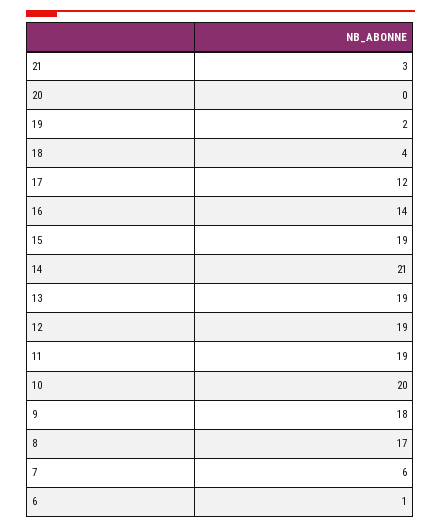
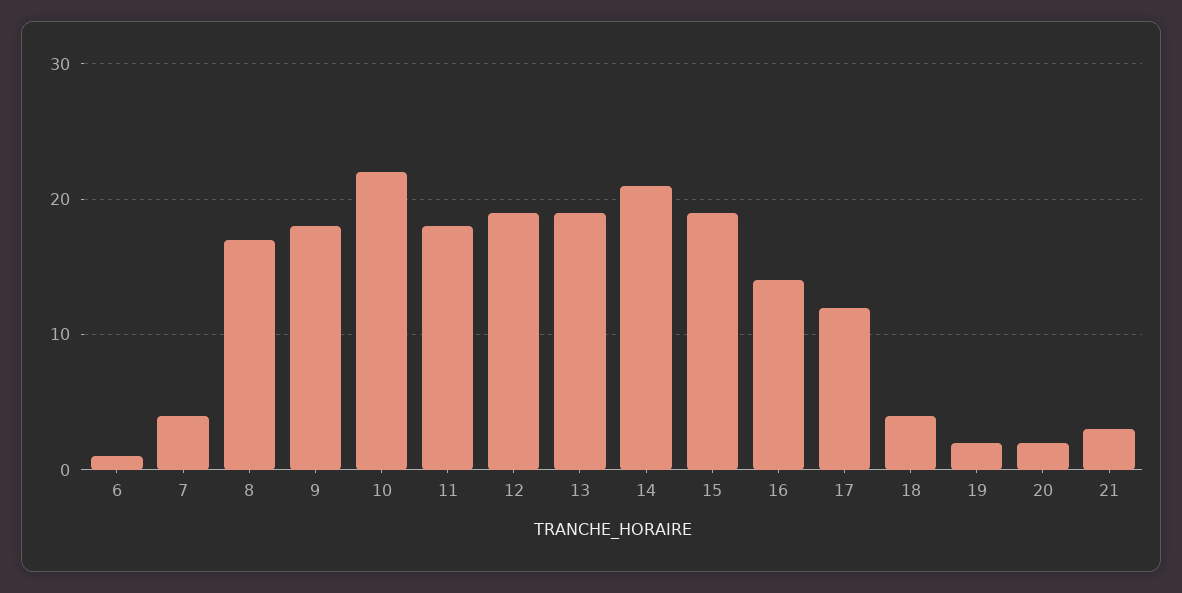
  {
    "21": 3,
-   "20": 0,
+   "20": 2,
    "19": 2,
    "18": 4,
    "17": 12,
    "16": 14,
    "15": 19,
    "14": 21,
    "13": 19,
    "12": 19,
-   "11": 19,
+   "11": 18,
-   "10": 20,
+   "10": 22,
    "9": 18,
    "8": 17,
-   "7": 6,
+   "7": 4,
    "6": 1
  }

